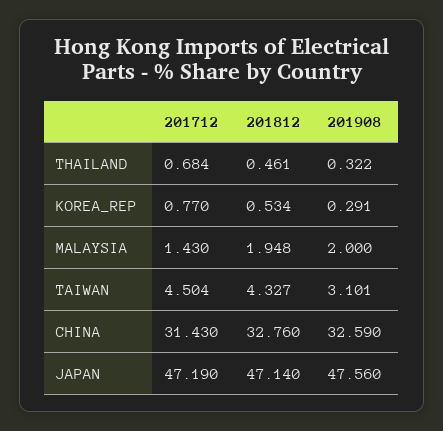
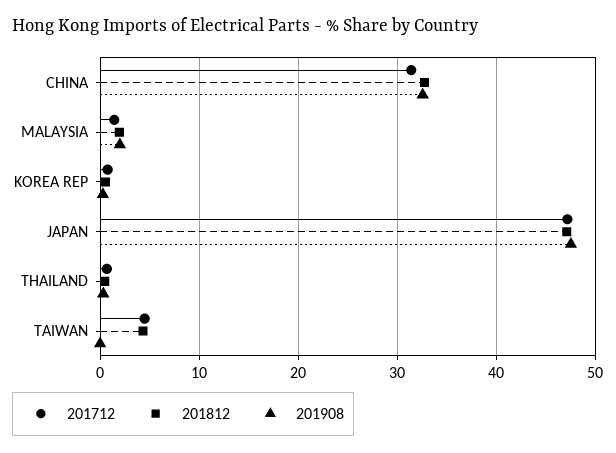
  {
    "201712": {
      "THAILAND": 0.684,
      "KOREA_REP": 0.77,
      "MALAYSIA": 1.43,
      "TAIWAN": 4.504,
      "CHINA": 31.43,
      "JAPAN": 47.19
    },
    "201812": {
      "THAILAND": 0.461,
      "KOREA_REP": 0.534,
      "MALAYSIA": 1.948,
      "TAIWAN": 4.327,
      "CHINA": 32.76,
      "JAPAN": 47.14
    },
    "201908": {
      "THAILAND": 0.322,
      "KOREA_REP": 0.291,
      "MALAYSIA": 2,
-     "TAIWAN": 3.101,
+     "TAIWAN": 0,
      "CHINA": 32.59,
      "JAPAN": 47.56
    }
  }

